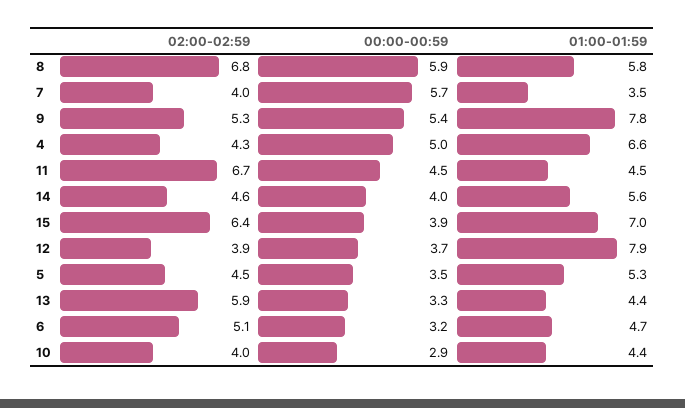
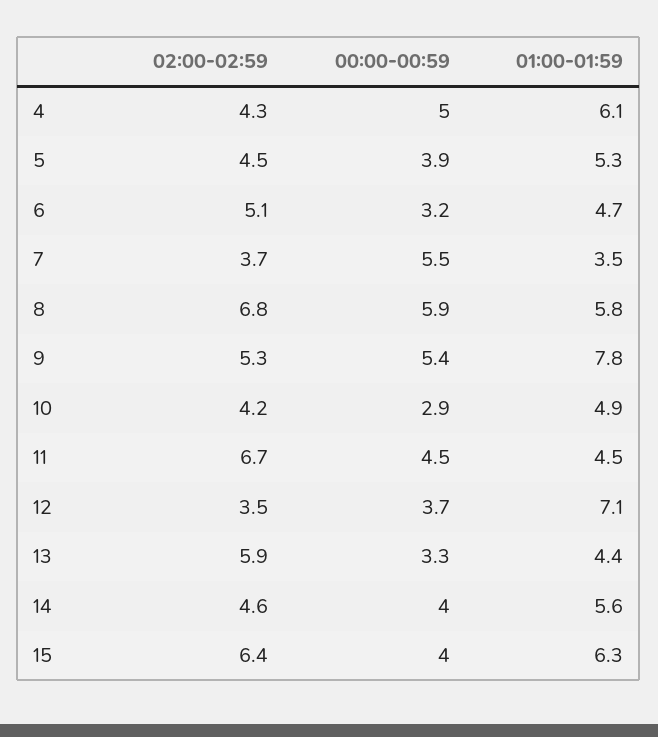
  {
    "02:00-02:59": {
      "8": 6.8,
-     "7": 4,
+     "7": 3.7,
      "9": 5.3,
      "4": 4.3,
      "11": 6.7,
      "14": 4.6,
      "15": 6.4,
-     "12": 3.9,
+     "12": 3.5,
      "5": 4.5,
      "13": 5.9,
      "6": 5.1,
-     "10": 4
+     "10": 4.2
    },
    "00:00-00:59": {
      "8": 5.9,
-     "7": 5.7,
+     "7": 5.5,
      "9": 5.4,
      "4": 5,
      "11": 4.5,
      "14": 4,
-     "15": 3.9,
+     "15": 4,
      "12": 3.7,
-     "5": 3.5,
+     "5": 3.9,
      "13": 3.3,
      "6": 3.2,
      "10": 2.9
    },
    "01:00-01:59": {
      "8": 5.8,
      "7": 3.5,
      "9": 7.8,
-     "4": 6.6,
+     "4": 6.1,
      "11": 4.5,
      "14": 5.6,
-     "15": 7,
+     "15": 6.3,
-     "12": 7.9,
+     "12": 7.1,
      "5": 5.3,
      "13": 4.4,
      "6": 4.7,
-     "10": 4.4
+     "10": 4.9
    }
  }

